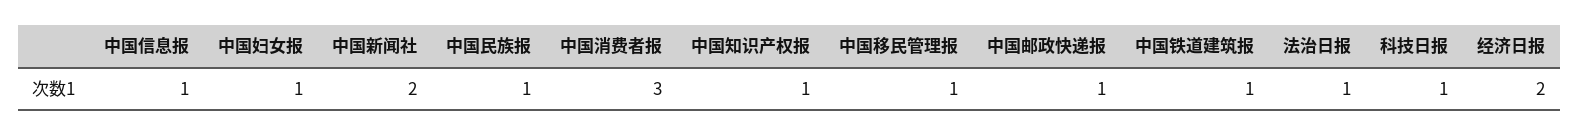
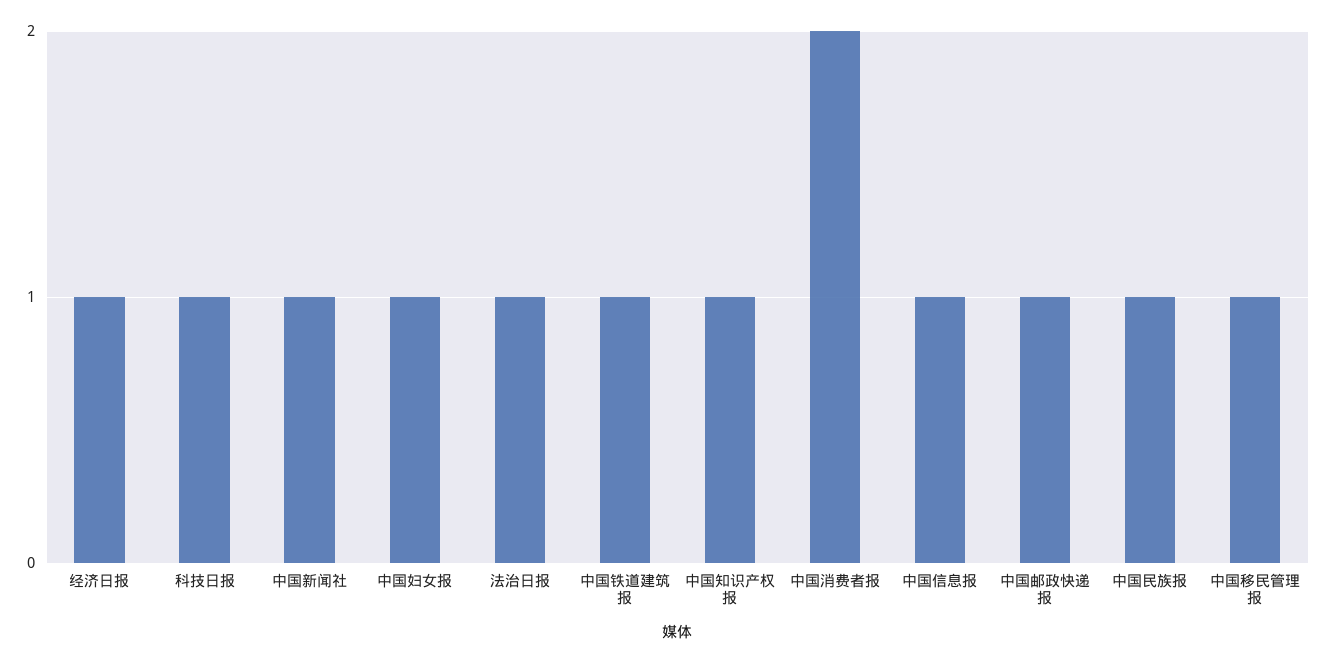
  {
    "中国信息报": 1,
    "中国妇女报": 1,
-   "中国新闻社": 2,
+   "中国新闻社": 1,
    "中国民族报": 1,
-   "中国消费者报": 3,
+   "中国消费者报": 2,
    "中国知识产权报": 1,
    "中国移民管理报": 1,
    "中国邮政快递报": 1,
    "中国铁道建筑报": 1,
    "法治日报": 1,
    "科技日报": 1,
-   "经济日报": 2
+   "经济日报": 1
  }

